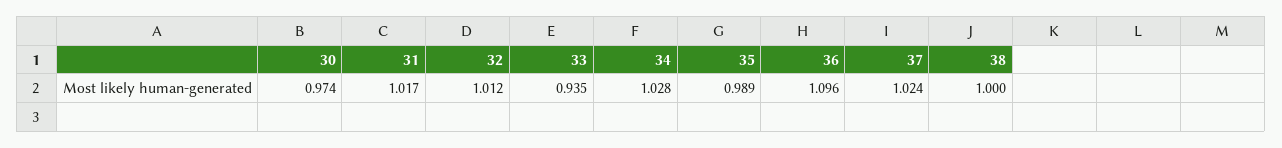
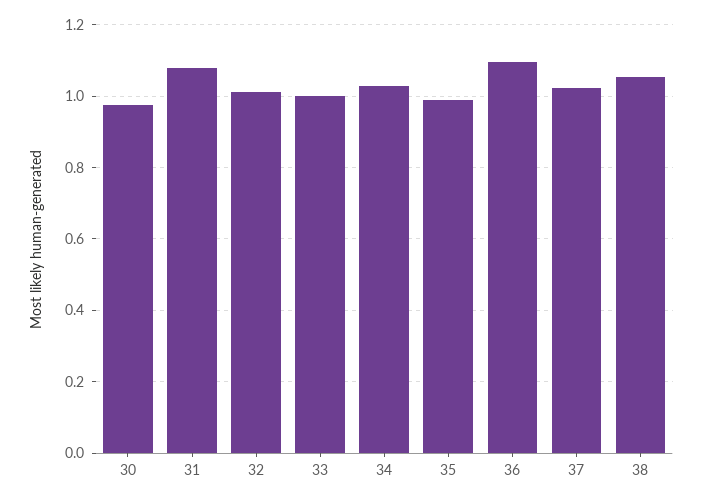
  {
    "30": 0.974,
-   "31": 1.017,
+   "31": 1.08,
    "32": 1.012,
-   "33": 0.935,
+   "33": 1,
    "34": 1.028,
    "35": 0.989,
    "36": 1.096,
    "37": 1.024,
-   "38": 1
+   "38": 1.06
  }

